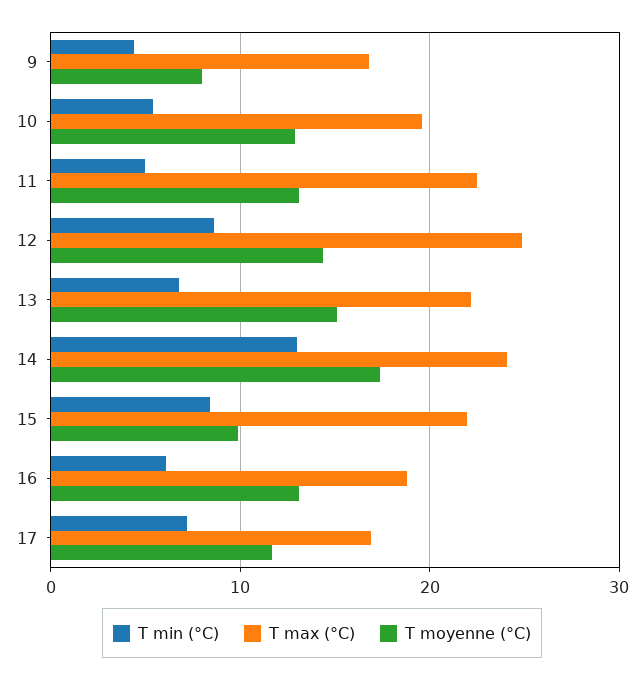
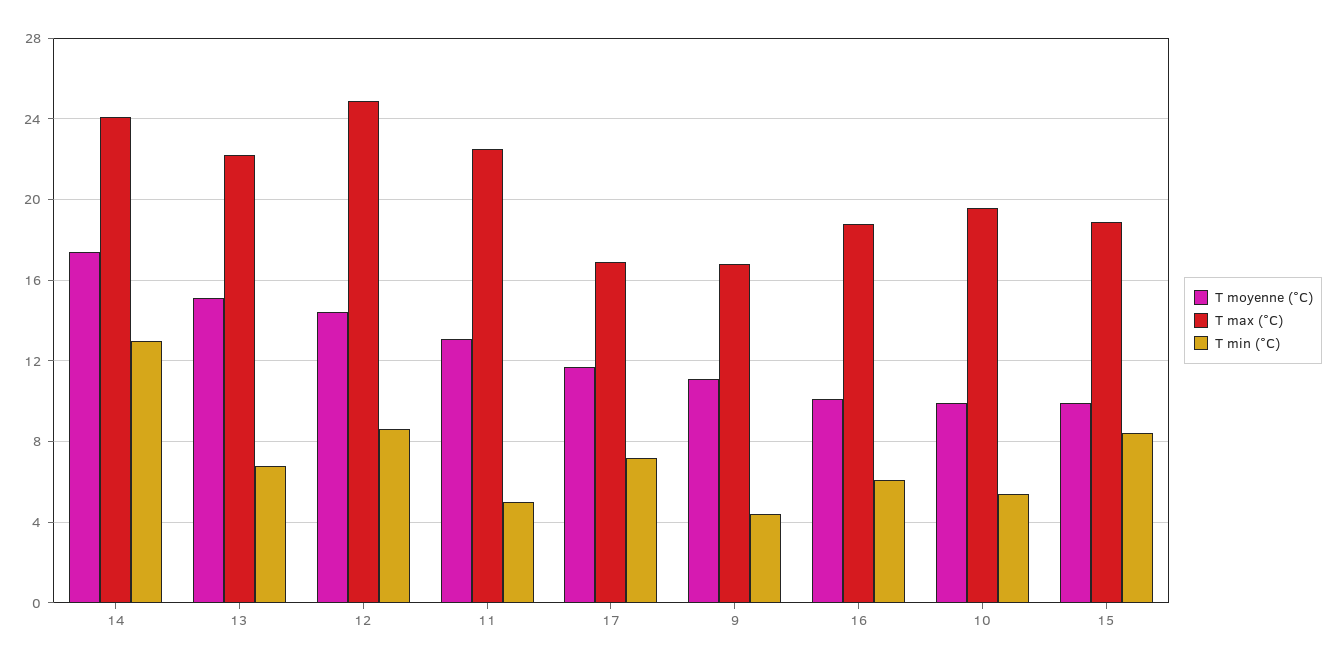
  {
    "T min (°C)": {
      "9": 4.5,
      "10": 5.5,
      "11": 5,
      "12": 8.5,
      "13": 7,
      "14": 13,
      "15": 8.5,
      "16": 6,
      "17": 7
    },
    "T max (°C)": {
      "9": 17,
      "10": 19.5,
      "11": 22.5,
      "12": 25,
      "13": 22,
      "14": 24,
-     "15": 22,
+     "15": 19,
      "16": 19,
      "17": 17
    },
    "T moyenne (°C)": {
-     "9": 8,
+     "9": 11,
-     "10": 13,
+     "10": 10,
      "11": 13,
      "12": 14.5,
      "13": 15,
      "14": 17.5,
      "15": 10,
-     "16": 13,
+     "16": 10,
      "17": 11.5
    }
  }

